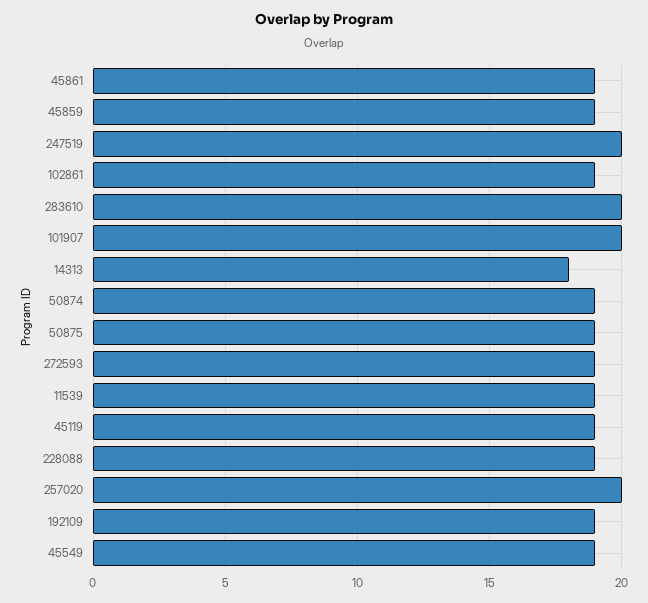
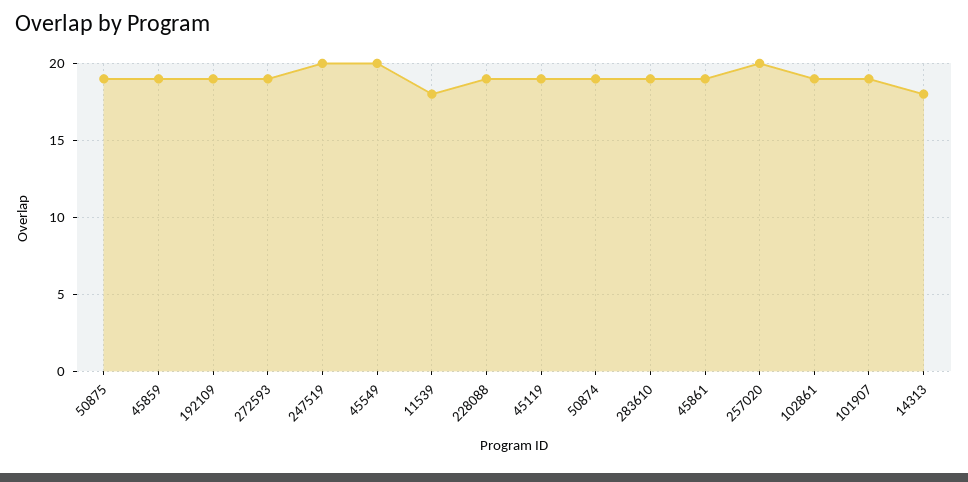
  {
    "45861": 19,
    "45859": 19,
    "247519": 20,
    "102861": 19,
-   "283610": 20,
+   "283610": 19,
-   "101907": 20,
+   "101907": 19,
    "14313": 18,
    "50874": 19,
    "50875": 19,
    "272593": 19,
-   "11539": 19,
+   "11539": 18,
    "45119": 19,
    "228088": 19,
    "257020": 20,
    "192109": 19,
-   "45549": 19
+   "45549": 20
  }

